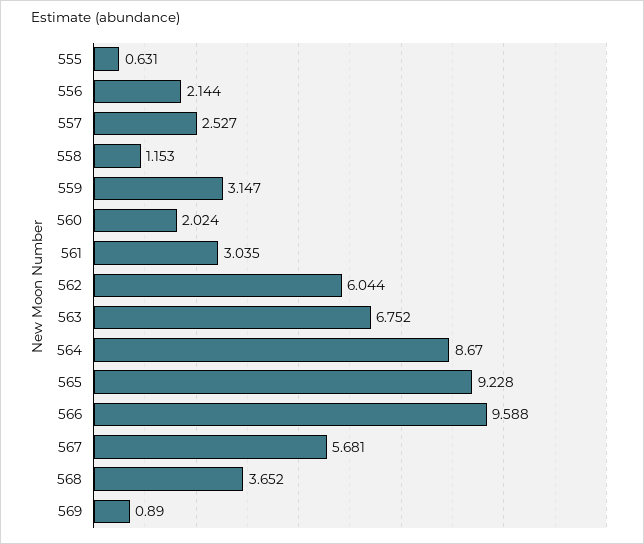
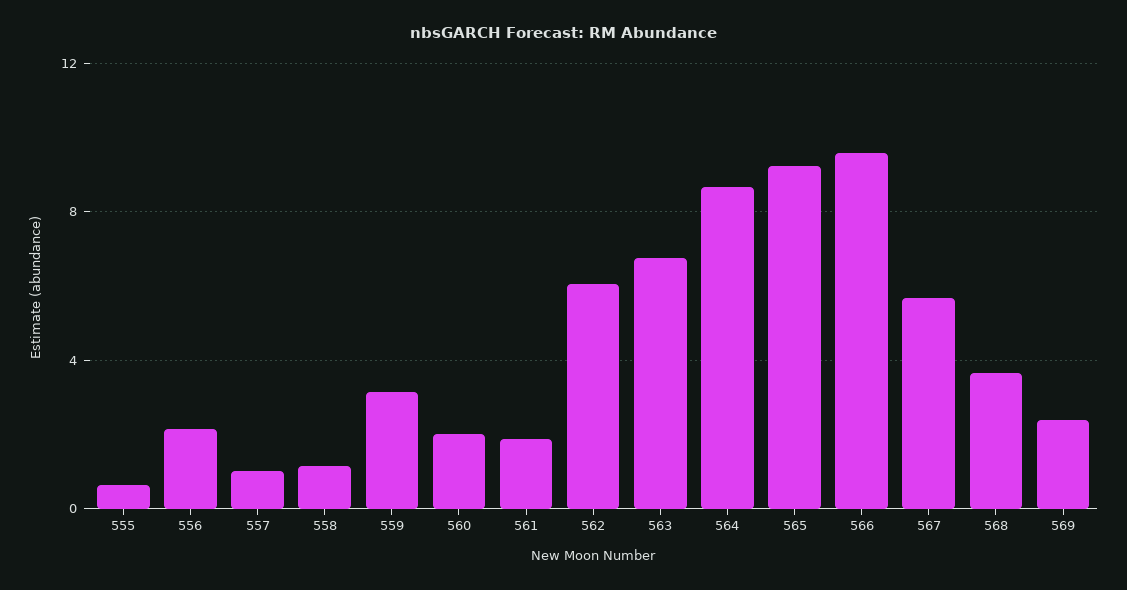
  {
    "555": 0.631,
    "556": 2.144,
-   "557": 2.527,
+   "557": 1,
    "558": 1.153,
    "559": 3.147,
    "560": 2.024,
-   "561": 3.035,
+   "561": 2,
    "562": 6.044,
    "563": 6.752,
    "564": 8.67,
    "565": 9.228,
    "566": 9.588,
    "567": 5.681,
    "568": 3.652,
-   "569": 0.89
+   "569": 2.5
  }

